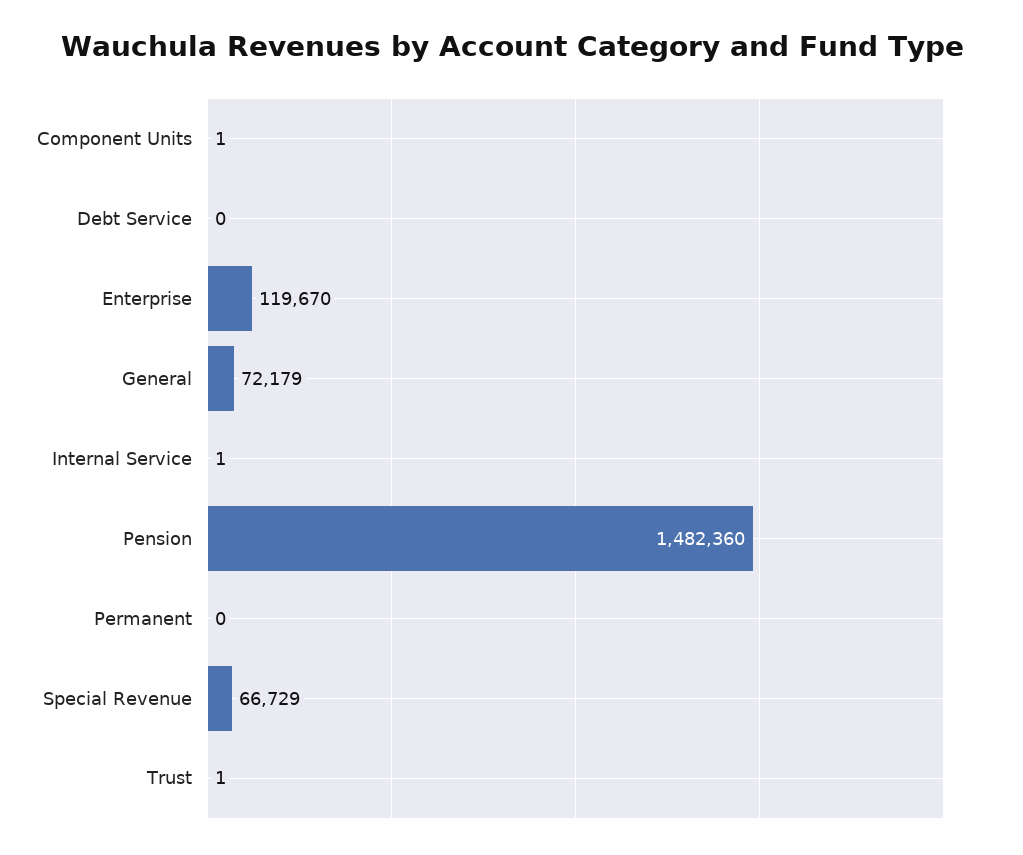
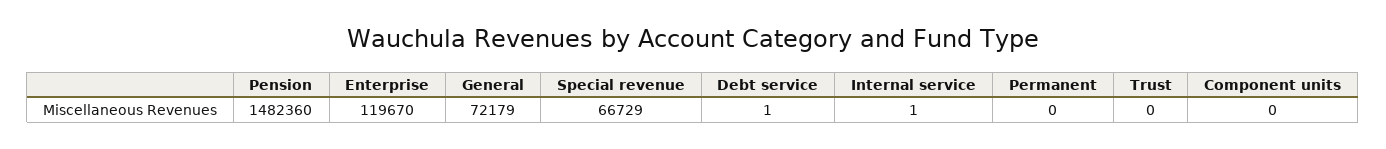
  {
-   "Component Units": 1,
+   "Component Units": 0,
-   "Debt Service": 0,
+   "Debt Service": 1,
    "Enterprise": 119670,
    "General": 72179,
    "Internal Service": 1,
    "Pension": 1482360,
    "Permanent": 0,
    "Special Revenue": 66729,
-   "Trust": 1
+   "Trust": 0
  }

